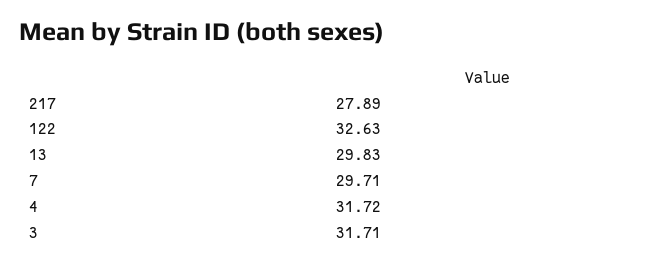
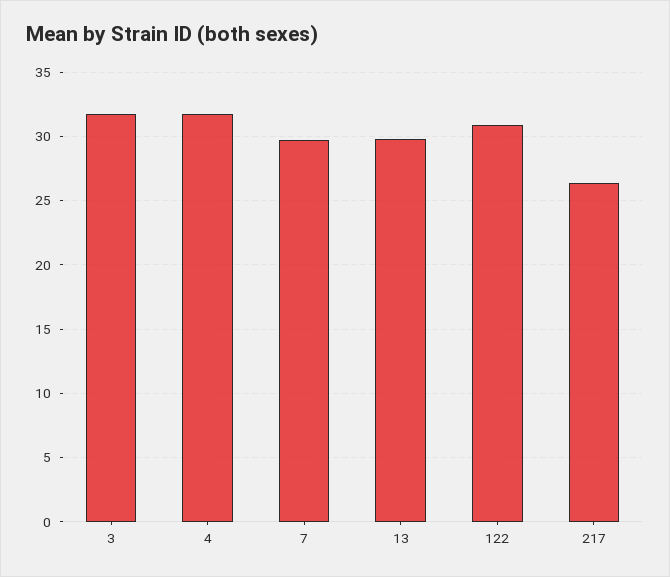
  {
-   "217": 27.89,
+   "217": 26.5,
-   "122": 32.63,
+   "122": 31,
    "13": 29.83,
    "7": 29.71,
    "4": 31.72,
    "3": 31.71
  }

